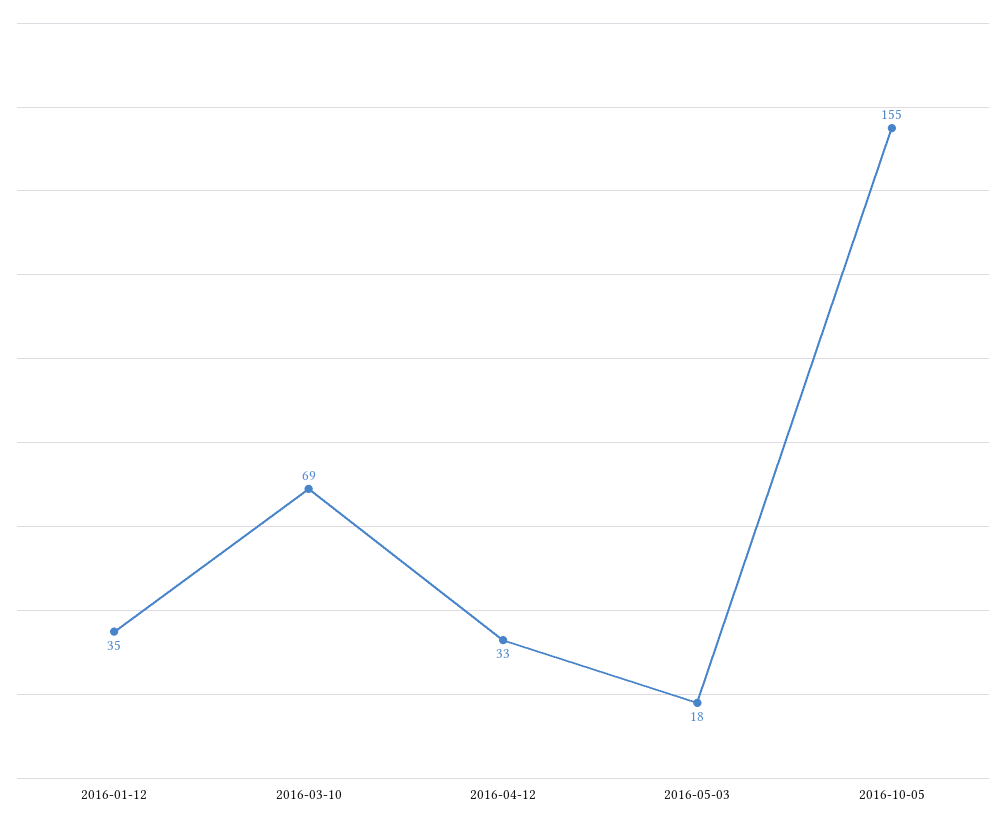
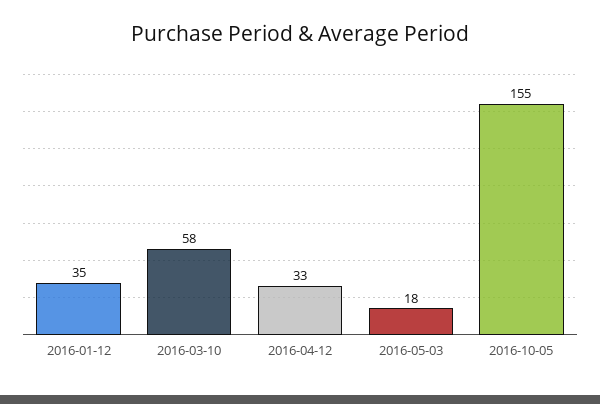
  {
    "2016-01-12": 35,
-   "2016-03-10": 69,
+   "2016-03-10": 58,
    "2016-04-12": 33,
    "2016-05-03": 18,
    "2016-10-05": 155
  }

